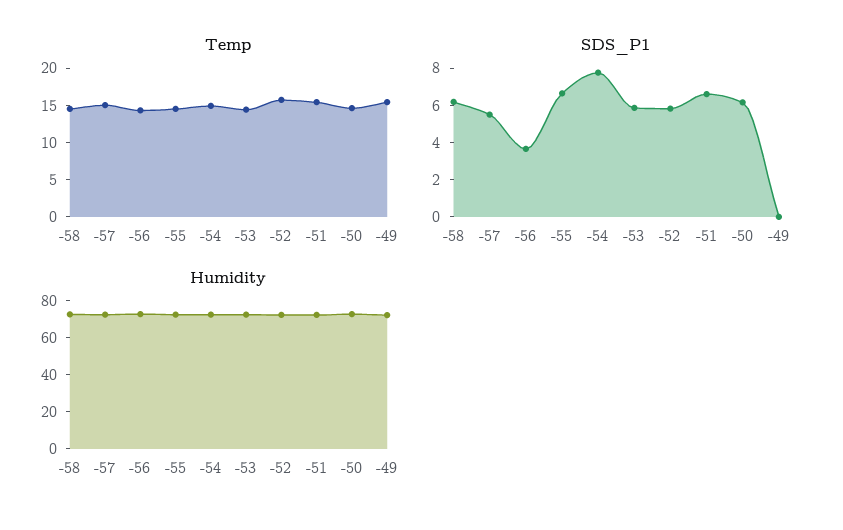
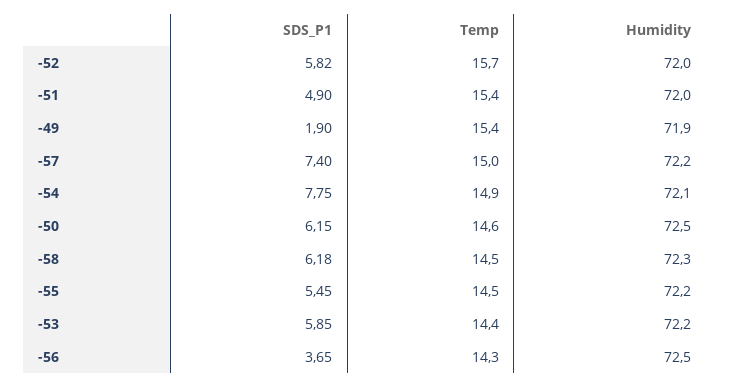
  {
    "Temp": {
      "-58": 14.5,
      "-57": 15,
      "-56": 14.3,
      "-55": 14.5,
      "-54": 14.9,
      "-53": 14.4,
      "-52": 15.7,
      "-51": 15.4,
      "-50": 14.6,
      "-49": 15.4
    },
    "SDS_P1": {
      "-58": 6.18,
-     "-57": 5.5,
+     "-57": 7.4,
      "-56": 3.65,
-     "-55": 6.5,
+     "-55": 5.45,
      "-54": 7.75,
      "-53": 5.85,
      "-52": 5.82,
-     "-51": 6.5,
+     "-51": 4.9,
      "-50": 6.15,
-     "-49": 0
+     "-49": 1.9
    },
    "Humidity": {
      "-58": 72.3,
      "-57": 72.2,
      "-56": 72.5,
      "-55": 72.2,
      "-54": 72.1,
      "-53": 72.2,
      "-52": 72,
      "-51": 72,
      "-50": 72.5,
      "-49": 71.9
    }
  }

